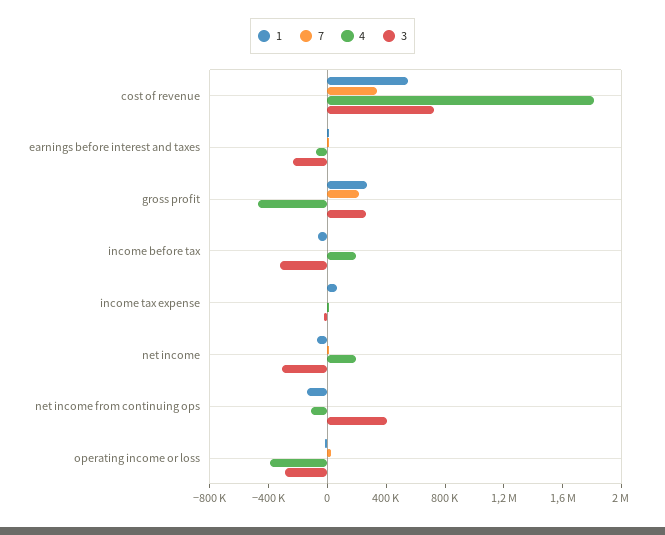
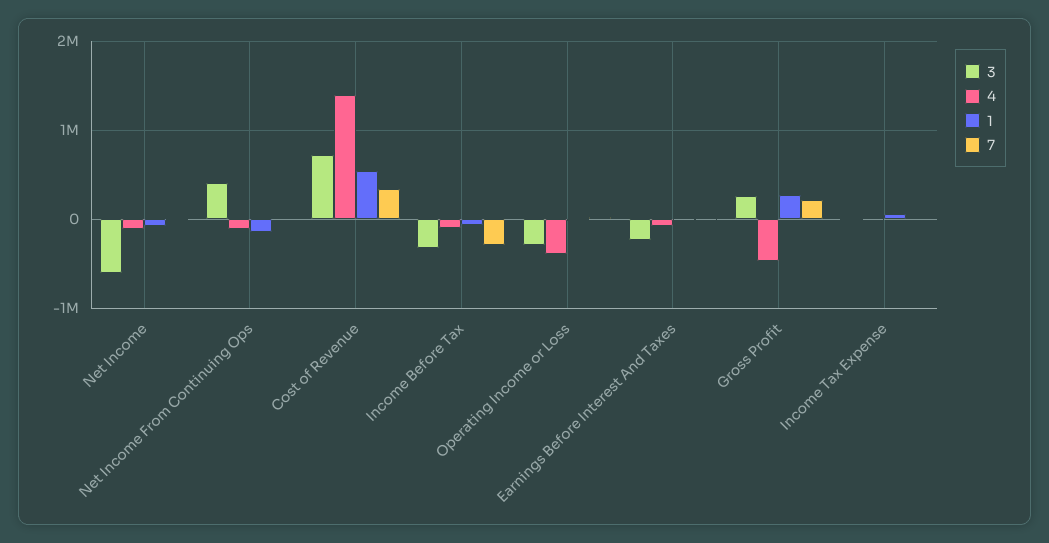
  {
    "1": {
      "cost of revenue": 500000,
      "earnings before interest and taxes": 0,
      "gross profit": 300000,
      "income before tax": -100000,
      "income tax expense": 100000,
      "net income": -100000,
      "net income from continuing ops": -100000,
      "operating income or loss": 0
    },
    "7": {
      "cost of revenue": 300000,
      "earnings before interest and taxes": 0,
      "gross profit": 200000,
-     "income before tax": 0,
+     "income before tax": -300000,
      "income tax expense": 0,
      "net income": 0,
      "net income from continuing ops": 0,
      "operating income or loss": 0
    },
    "4": {
-     "cost of revenue": 1800000,
+     "cost of revenue": 1400000,
      "earnings before interest and taxes": -100000,
      "gross profit": -500000,
-     "income before tax": 200000,
+     "income before tax": -100000,
      "income tax expense": 0,
-     "net income": 200000,
+     "net income": -100000,
      "net income from continuing ops": -100000,
      "operating income or loss": -400000
    },
    "3": {
      "cost of revenue": 700000,
      "earnings before interest and taxes": -200000,
      "gross profit": 300000,
      "income before tax": -300000,
      "income tax expense": 0,
-     "net income": -300000,
+     "net income": -600000,
      "net income from continuing ops": 400000,
      "operating income or loss": -300000
    }
  }

